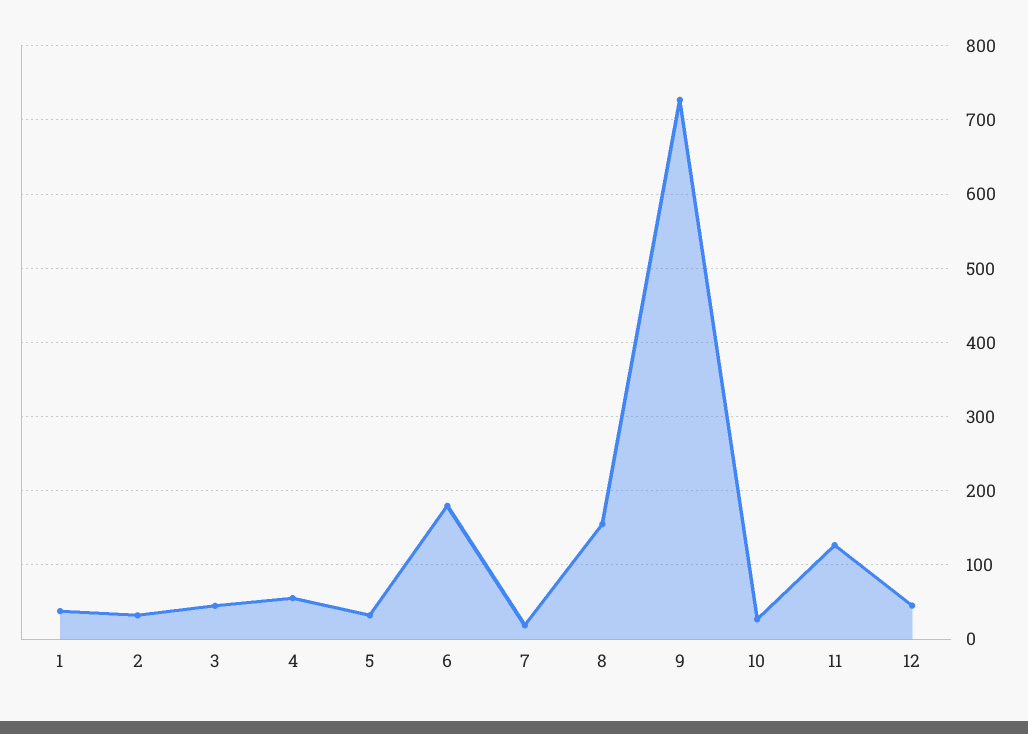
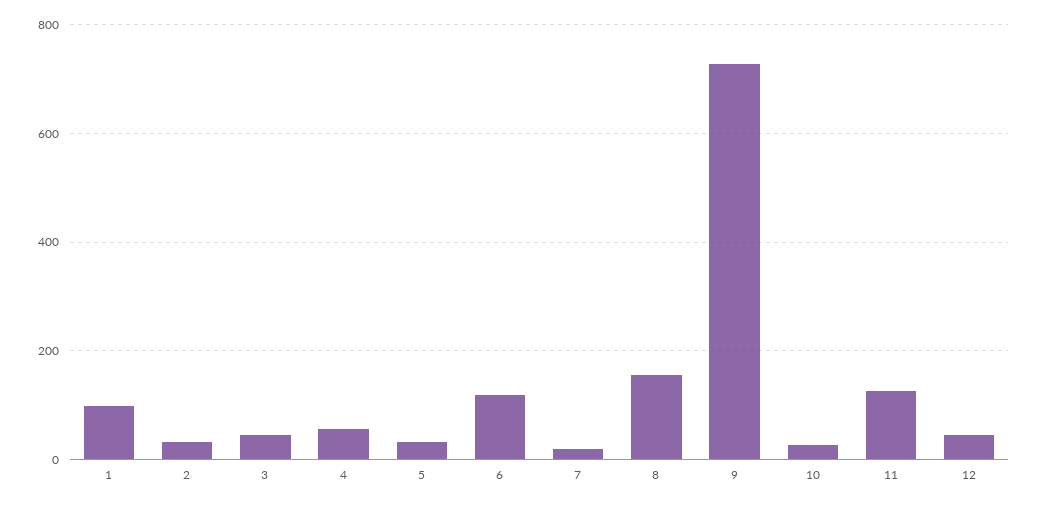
  {
-   "1": 40,
+   "1": 100,
    "2": 30,
    "3": 40,
    "4": 60,
    "5": 30,
-   "6": 180,
+   "6": 120,
    "7": 20,
    "8": 160,
    "9": 730,
    "10": 30,
    "11": 130,
    "12": 50
  }

